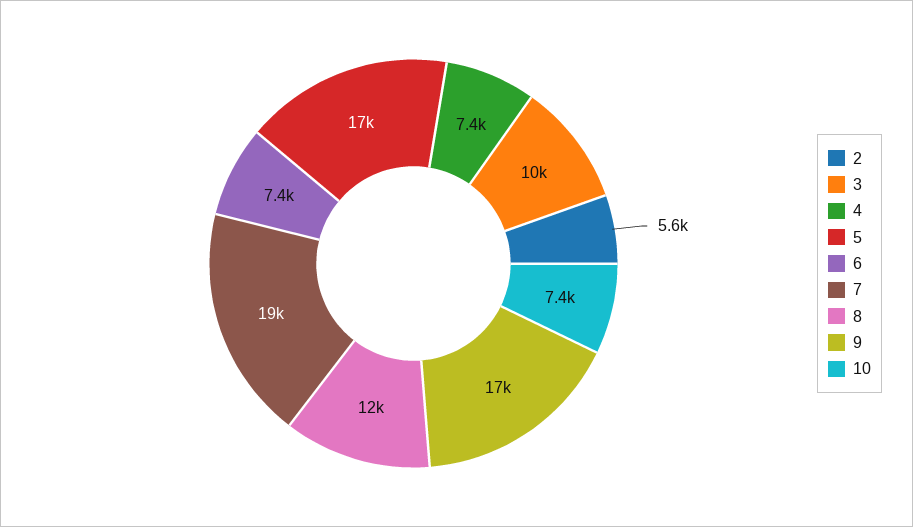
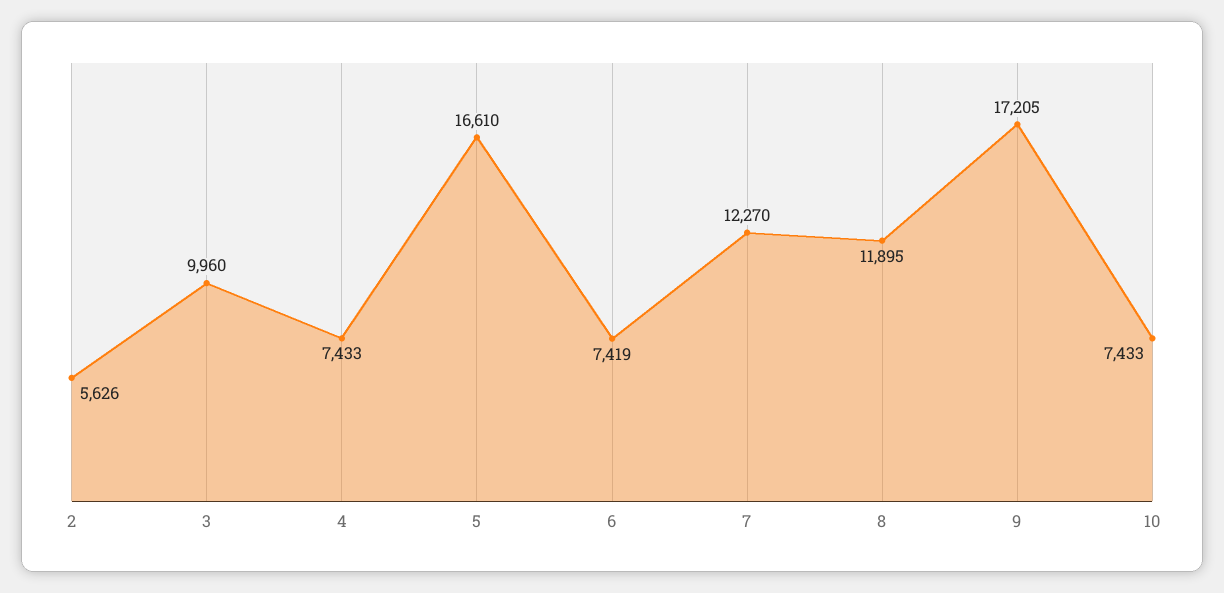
  {
    "2": 5626,
    "3": 9960,
    "4": 7433,
    "5": 16610,
    "6": 7419,
-   "7": 19000,
+   "7": 12270,
    "8": 11895,
    "9": 17205,
    "10": 7433
  }

